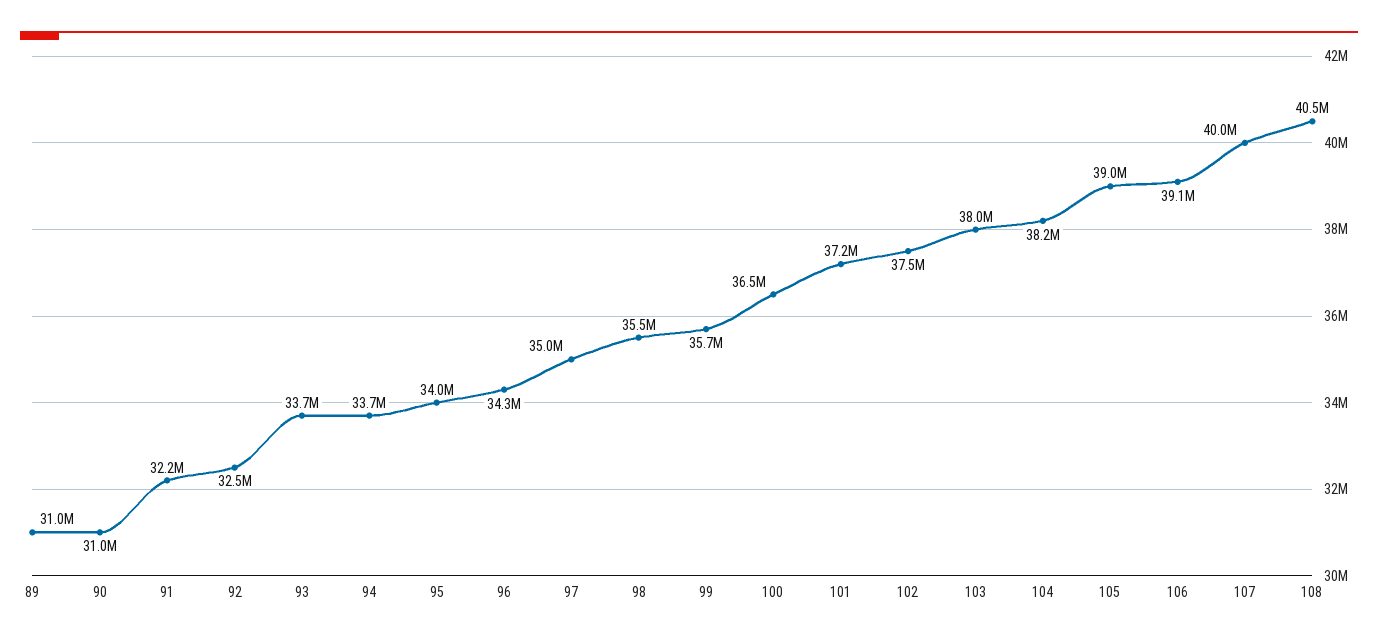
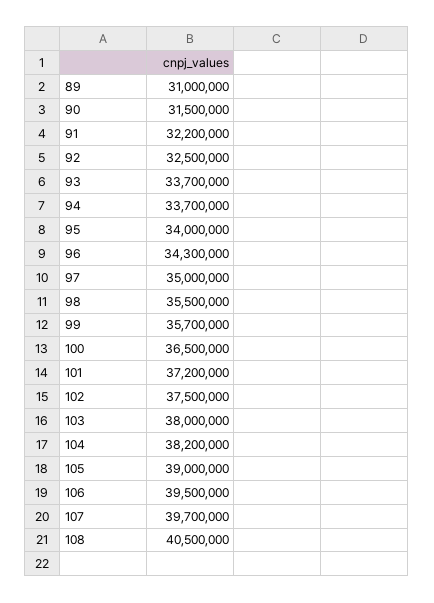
  {
    "89": 31000000,
-   "90": 31000000,
+   "90": 31500000,
    "91": 32200000,
    "92": 32500000,
    "93": 33700000,
    "94": 33700000,
    "95": 34000000,
    "96": 34300000,
    "97": 35000000,
    "98": 35500000,
    "99": 35700000,
    "100": 36500000,
    "101": 37200000,
    "102": 37500000,
    "103": 38000000,
    "104": 38200000,
    "105": 39000000,
-   "106": 39100000,
+   "106": 39500000,
-   "107": 40000000,
+   "107": 39700000,
    "108": 40500000
  }

